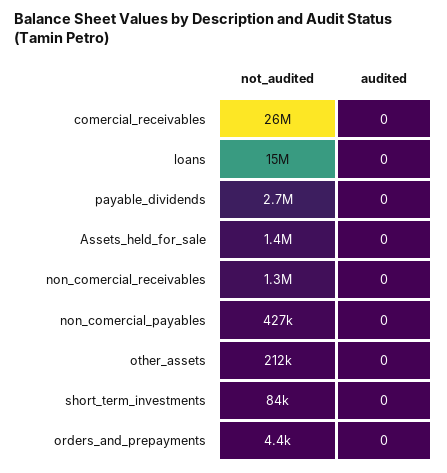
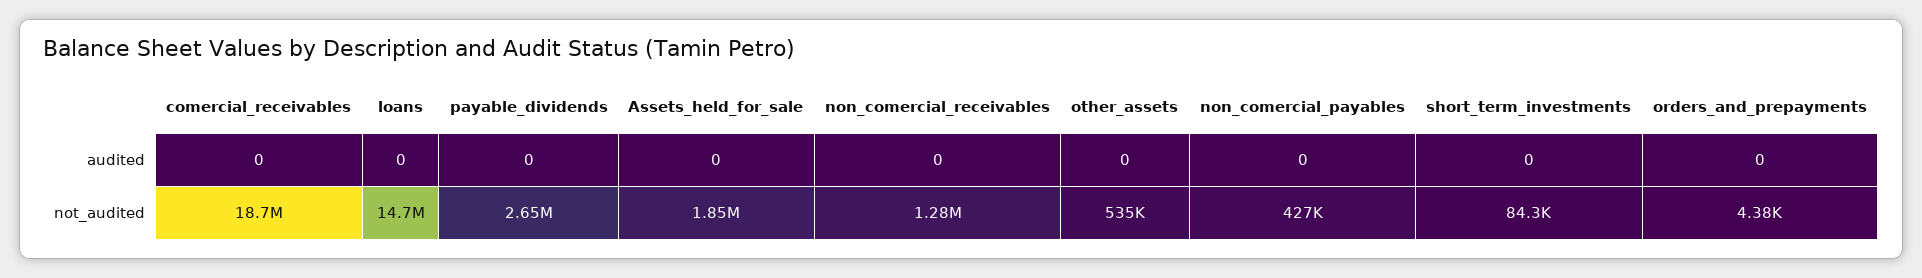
  {
    "not_audited": {
-     "comercial_receivables": 26000000,
+     "comercial_receivables": 18700000,
      "loans": 14700000,
      "payable_dividends": 2650000,
-     "Assets_held_for_sale": 1400000,
+     "Assets_held_for_sale": 1850000,
      "non_comercial_receivables": 1280000,
      "non_comercial_payables": 427000,
-     "other_assets": 212000,
+     "other_assets": 535000,
      "short_term_investments": 84300,
      "orders_and_prepayments": 4380
    },
    "audited": {
      "comercial_receivables": 0,
      "loans": 0,
      "payable_dividends": 0,
      "Assets_held_for_sale": 0,
      "non_comercial_receivables": 0,
      "non_comercial_payables": 0,
      "other_assets": 0,
      "short_term_investments": 0,
      "orders_and_prepayments": 0
    }
  }

